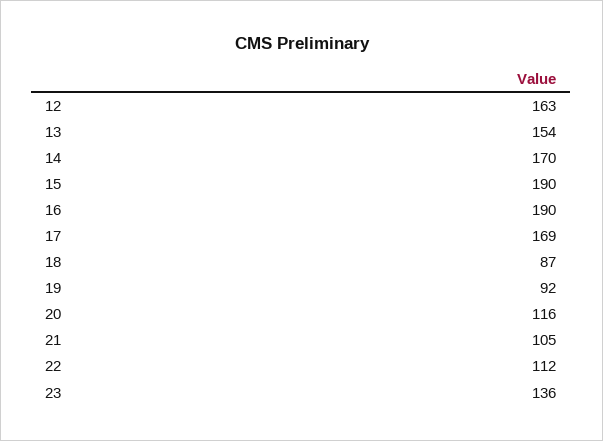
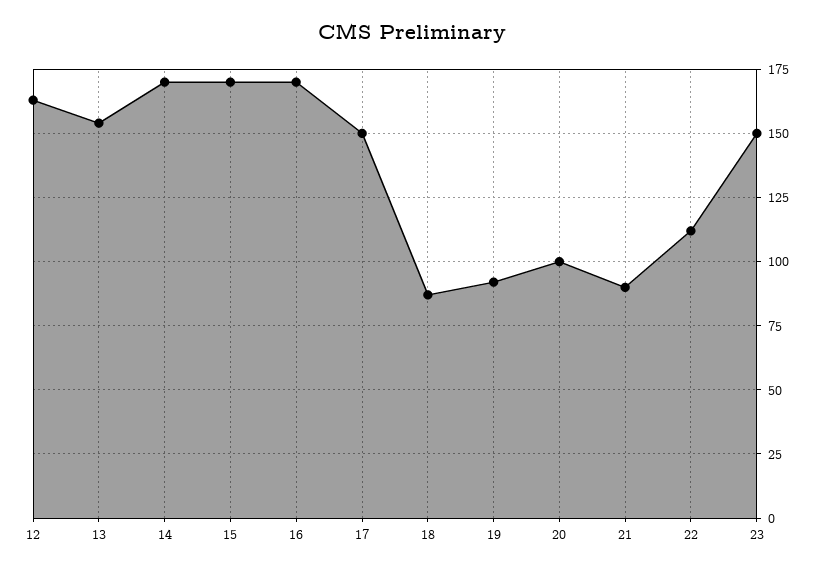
  {
    "12": 163,
    "13": 154,
    "14": 170,
-   "15": 190,
+   "15": 170,
-   "16": 190,
+   "16": 170,
-   "17": 169,
+   "17": 150,
    "18": 87,
    "19": 92,
-   "20": 116,
+   "20": 100,
-   "21": 105,
+   "21": 90,
    "22": 112,
-   "23": 136
+   "23": 150
  }

